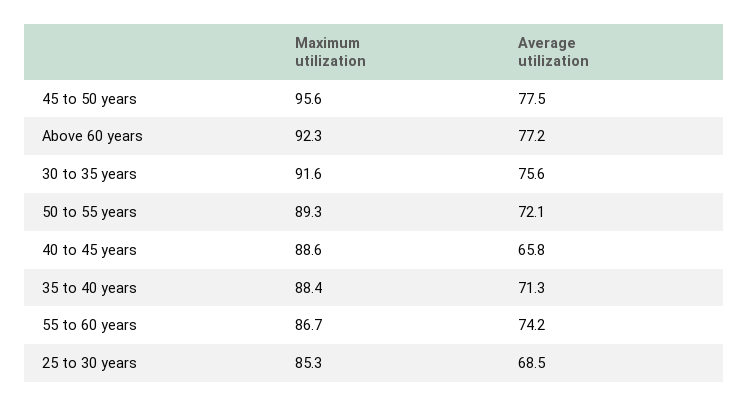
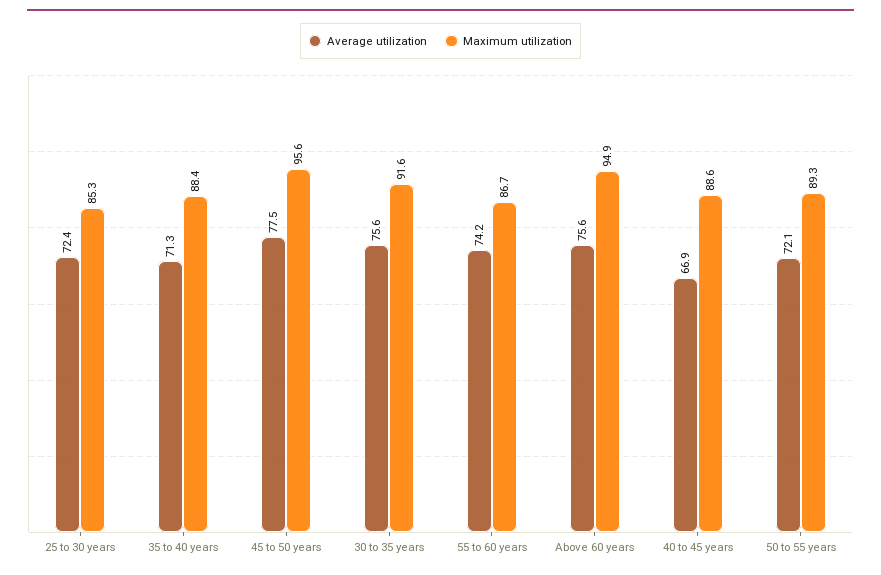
  {
    "Maximum utilization": {
      "45 to 50 years": 95.6,
-     "Above 60 years": 92.3,
+     "Above 60 years": 94.9,
      "30 to 35 years": 91.6,
      "50 to 55 years": 89.3,
      "40 to 45 years": 88.6,
      "35 to 40 years": 88.4,
      "55 to 60 years": 86.7,
      "25 to 30 years": 85.3
    },
    "Average utilization": {
      "45 to 50 years": 77.5,
-     "Above 60 years": 77.2,
+     "Above 60 years": 75.6,
      "30 to 35 years": 75.6,
      "50 to 55 years": 72.1,
-     "40 to 45 years": 65.8,
+     "40 to 45 years": 66.9,
      "35 to 40 years": 71.3,
      "55 to 60 years": 74.2,
-     "25 to 30 years": 68.5
+     "25 to 30 years": 72.4
    }
  }

